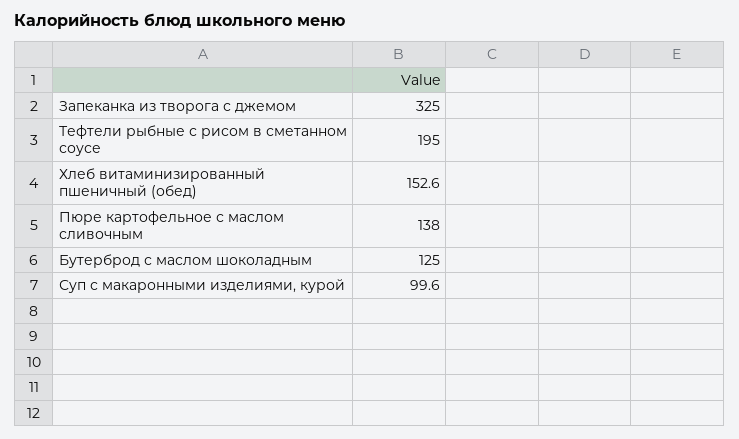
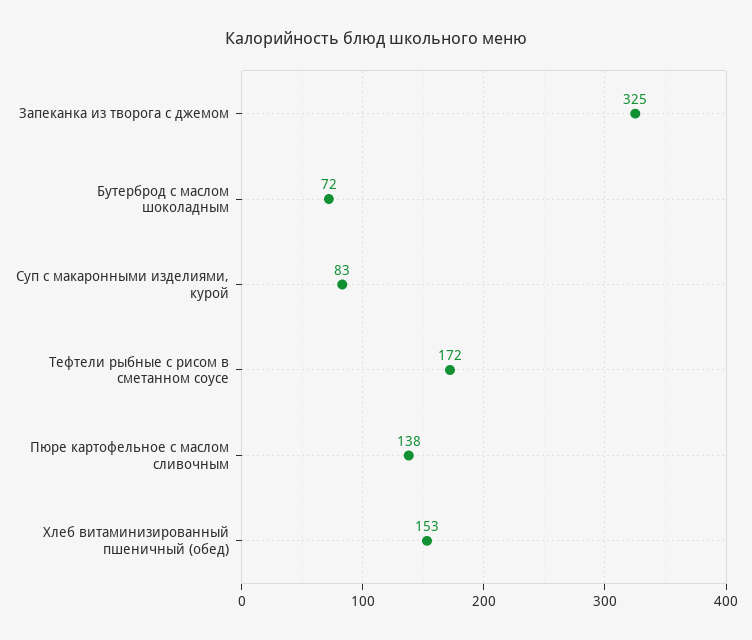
  {
    "Запеканка из творога с джемом": 325,
-   "Тефтели рыбные с рисом в сметанном соусе": 195,
+   "Тефтели рыбные с рисом в сметанном соусе": 172,
    "Хлеб витаминизированный пшеничный (обед)": 152.6,
    "Пюре картофельное с маслом сливочным": 138,
-   "Бутерброд с маслом шоколадным": 125,
+   "Бутерброд с маслом шоколадным": 72,
-   "Суп с макаронными изделиями, курой": 99.6
+   "Суп с макаронными изделиями, курой": 83
  }

